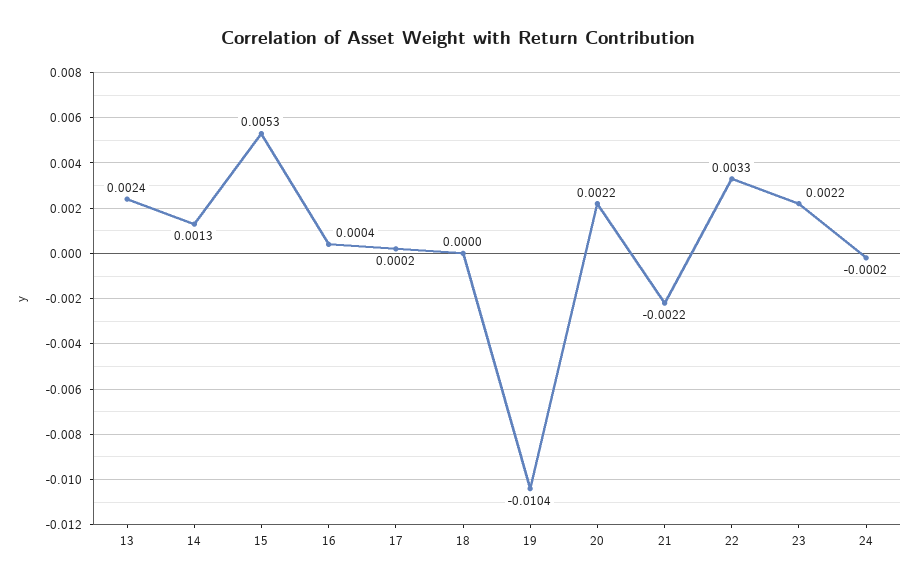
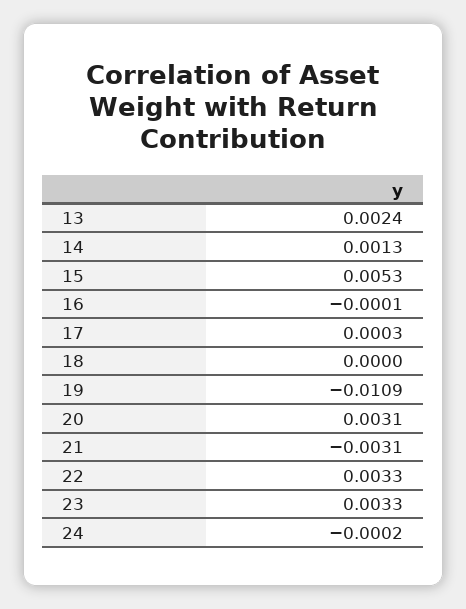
  {
    "13": 0.0024,
    "14": 0.0013,
    "15": 0.0053,
-   "16": 0.0004,
+   "16": -0.0001,
-   "17": 0.0002,
+   "17": 0.0003,
    "18": 0,
-   "19": -0.0104,
+   "19": -0.0109,
-   "20": 0.0022,
+   "20": 0.0031,
-   "21": -0.0022,
+   "21": -0.0031,
    "22": 0.0033,
-   "23": 0.0022,
+   "23": 0.0033,
    "24": -0.0002
  }

